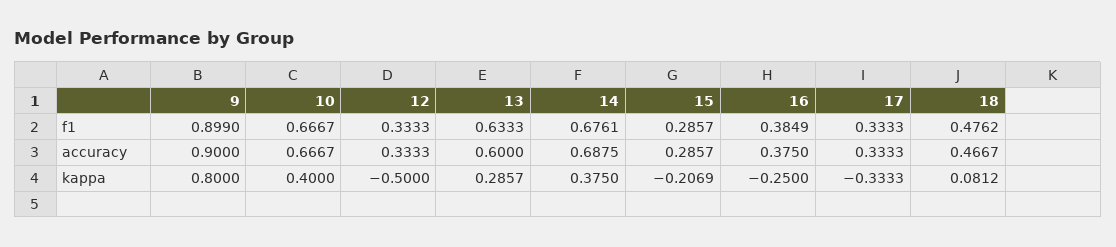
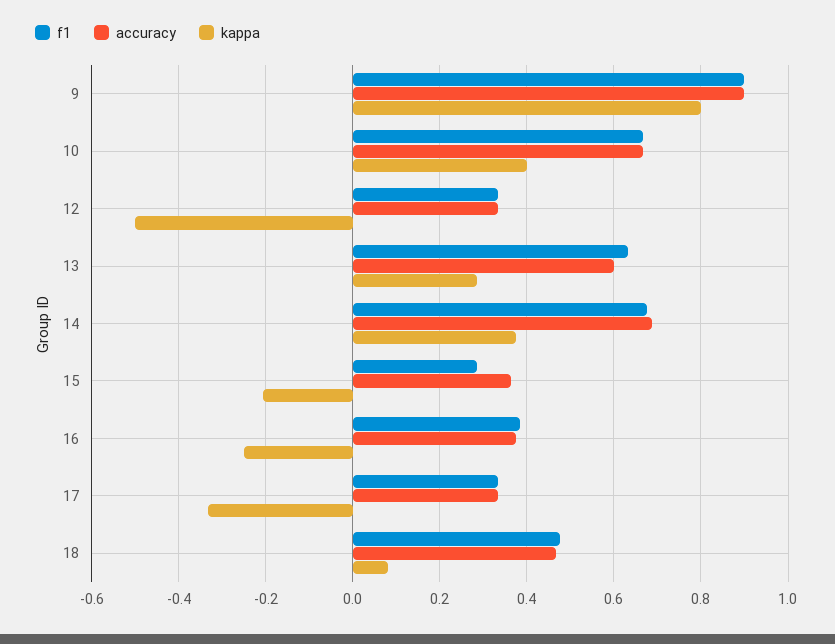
  {
    "f1": {
      "9": 0.899,
      "10": 0.6667,
      "12": 0.3333,
      "13": 0.6333,
      "14": 0.6761,
      "15": 0.2857,
      "16": 0.3849,
      "17": 0.3333,
      "18": 0.4762
    },
    "accuracy": {
      "9": 0.9,
      "10": 0.6667,
      "12": 0.3333,
      "13": 0.6,
      "14": 0.6875,
-     "15": 0.2857,
+     "15": 0.36,
      "16": 0.375,
      "17": 0.3333,
      "18": 0.4667
    },
    "kappa": {
      "9": 0.8,
      "10": 0.4,
      "12": -0.5,
      "13": 0.2857,
      "14": 0.375,
      "15": -0.2069,
      "16": -0.25,
      "17": -0.3333,
      "18": 0.0812
    }
  }

